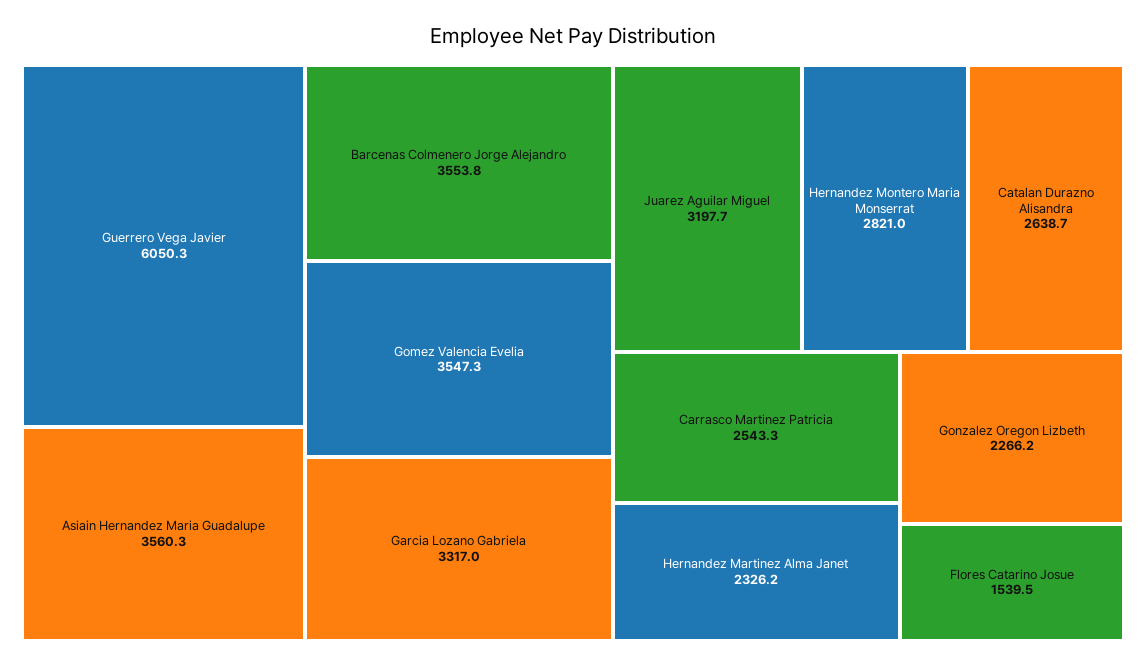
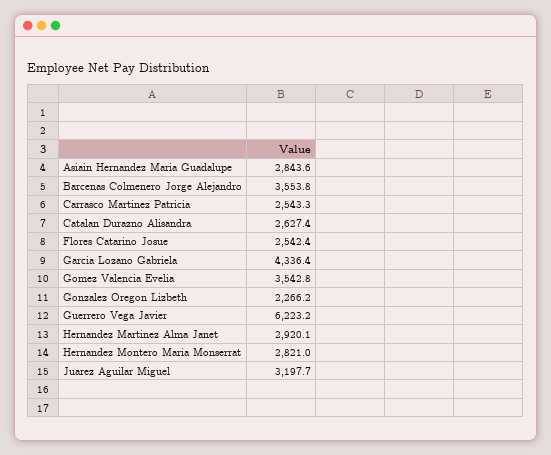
  {
-   "Guerrero Vega Javier": 6050.3,
+   "Guerrero Vega Javier": 6223.2,
-   "Asiain Hernandez Maria Guadalupe": 3560.3,
+   "Asiain Hernandez Maria Guadalupe": 2843.6,
    "Barcenas Colmenero Jorge Alejandro": 3553.8,
-   "Gomez Valencia Evelia": 3547.3,
+   "Gomez Valencia Evelia": 3542.8,
-   "Garcia Lozano Gabriela": 3317,
+   "Garcia Lozano Gabriela": 4336.4,
    "Juarez Aguilar Miguel": 3197.7,
    "Hernandez Montero Maria Monserrat": 2821,
-   "Catalan Durazno Alisandra": 2638.7,
+   "Catalan Durazno Alisandra": 2627.4,
    "Carrasco Martinez Patricia": 2543.3,
-   "Hernandez Martinez Alma Janet": 2326.2,
+   "Hernandez Martinez Alma Janet": 2920.1,
    "Gonzalez Oregon Lizbeth": 2266.2,
-   "Flores Catarino Josue": 1539.5
+   "Flores Catarino Josue": 2542.4
  }

